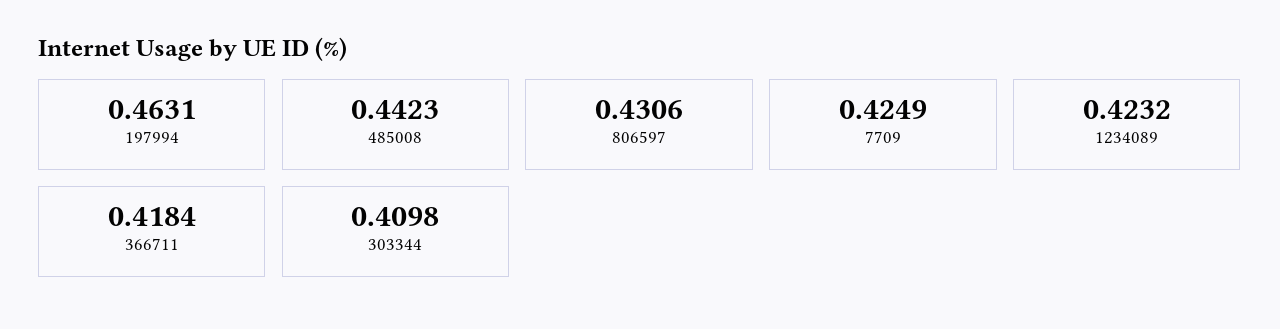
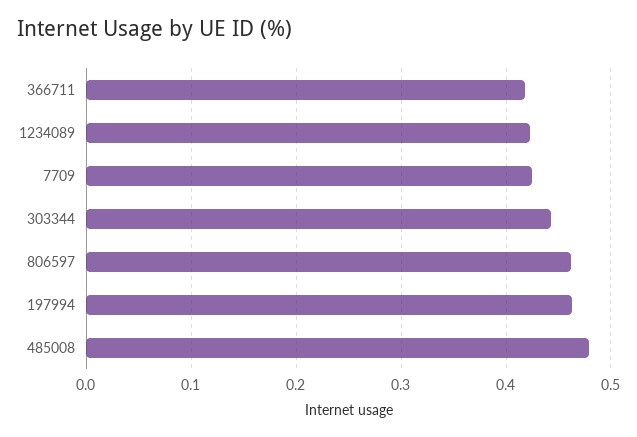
  {
    "197994": 0.4631,
-   "485008": 0.4423,
+   "485008": 0.48,
-   "806597": 0.4306,
+   "806597": 0.46,
    "7709": 0.4249,
    "1234089": 0.4232,
    "366711": 0.4184,
-   "303344": 0.4098
+   "303344": 0.44
  }

